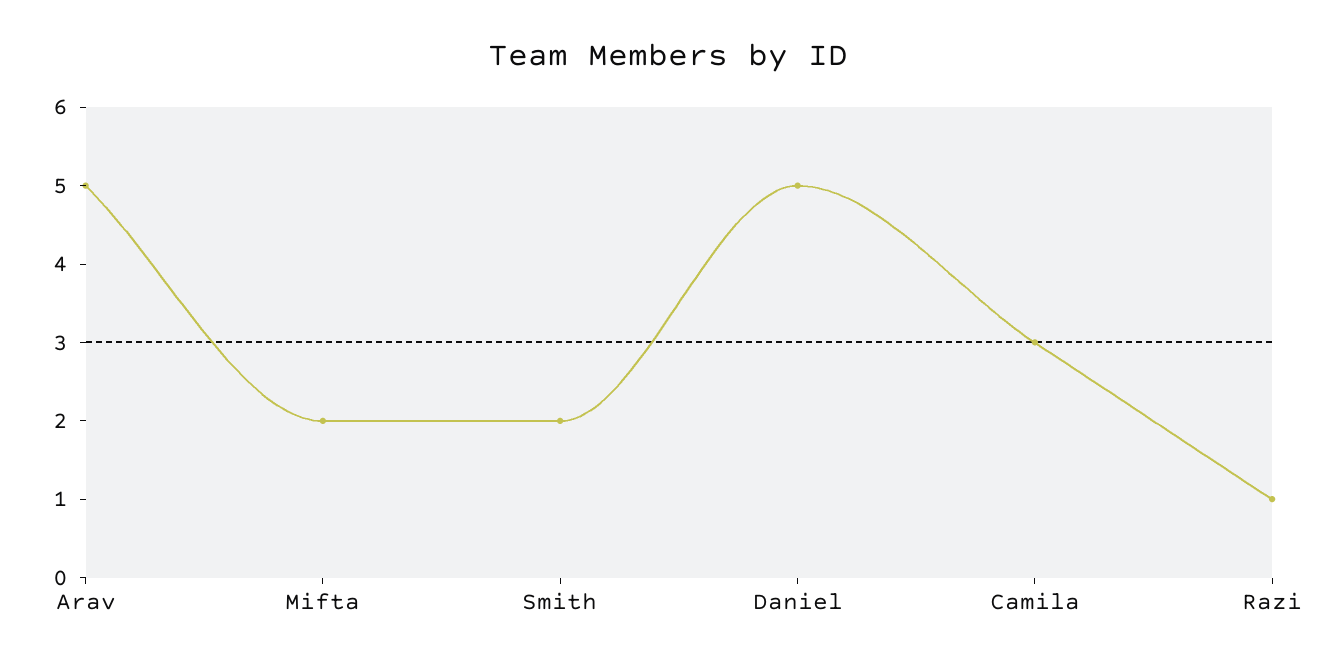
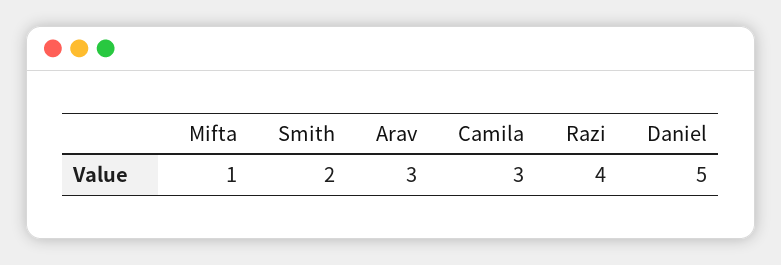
  {
-   "Arav": 5,
+   "Arav": 3,
-   "Mifta": 2,
+   "Mifta": 1,
    "Smith": 2,
    "Daniel": 5,
    "Camila": 3,
-   "Razi": 1
+   "Razi": 4
  }

